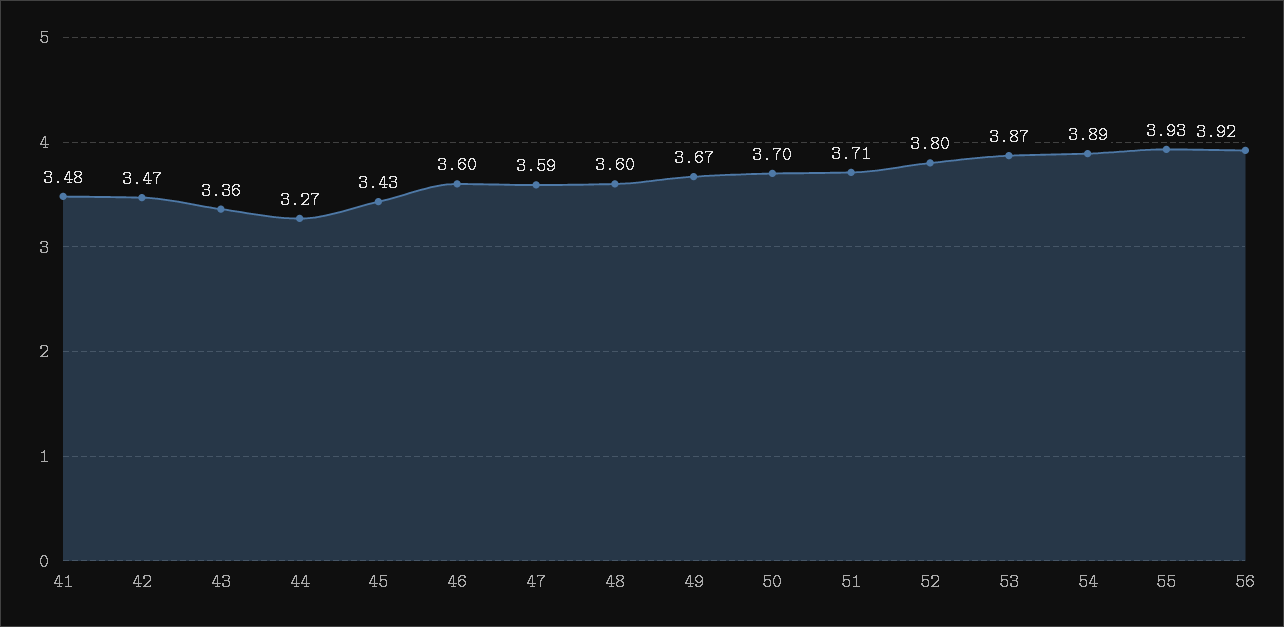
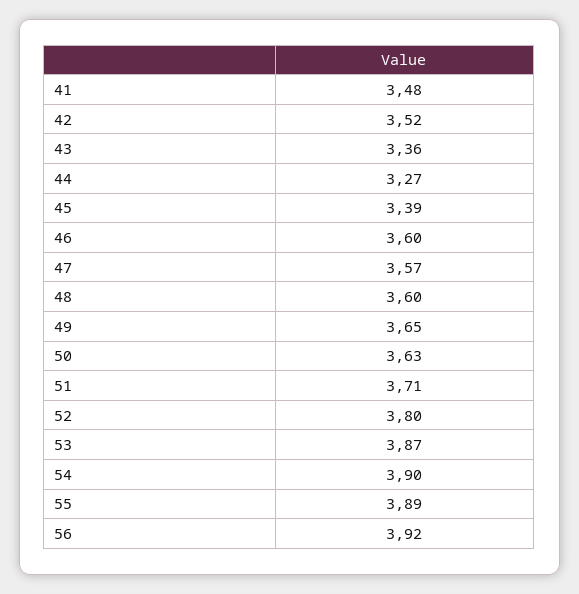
  {
    "41": 3.48,
-   "42": 3.47,
+   "42": 3.52,
    "43": 3.36,
    "44": 3.27,
-   "45": 3.43,
+   "45": 3.39,
    "46": 3.6,
-   "47": 3.59,
+   "47": 3.57,
    "48": 3.6,
-   "49": 3.67,
+   "49": 3.65,
-   "50": 3.7,
+   "50": 3.63,
    "51": 3.71,
    "52": 3.8,
    "53": 3.87,
-   "54": 3.89,
+   "54": 3.9,
-   "55": 3.93,
+   "55": 3.89,
    "56": 3.92
  }

